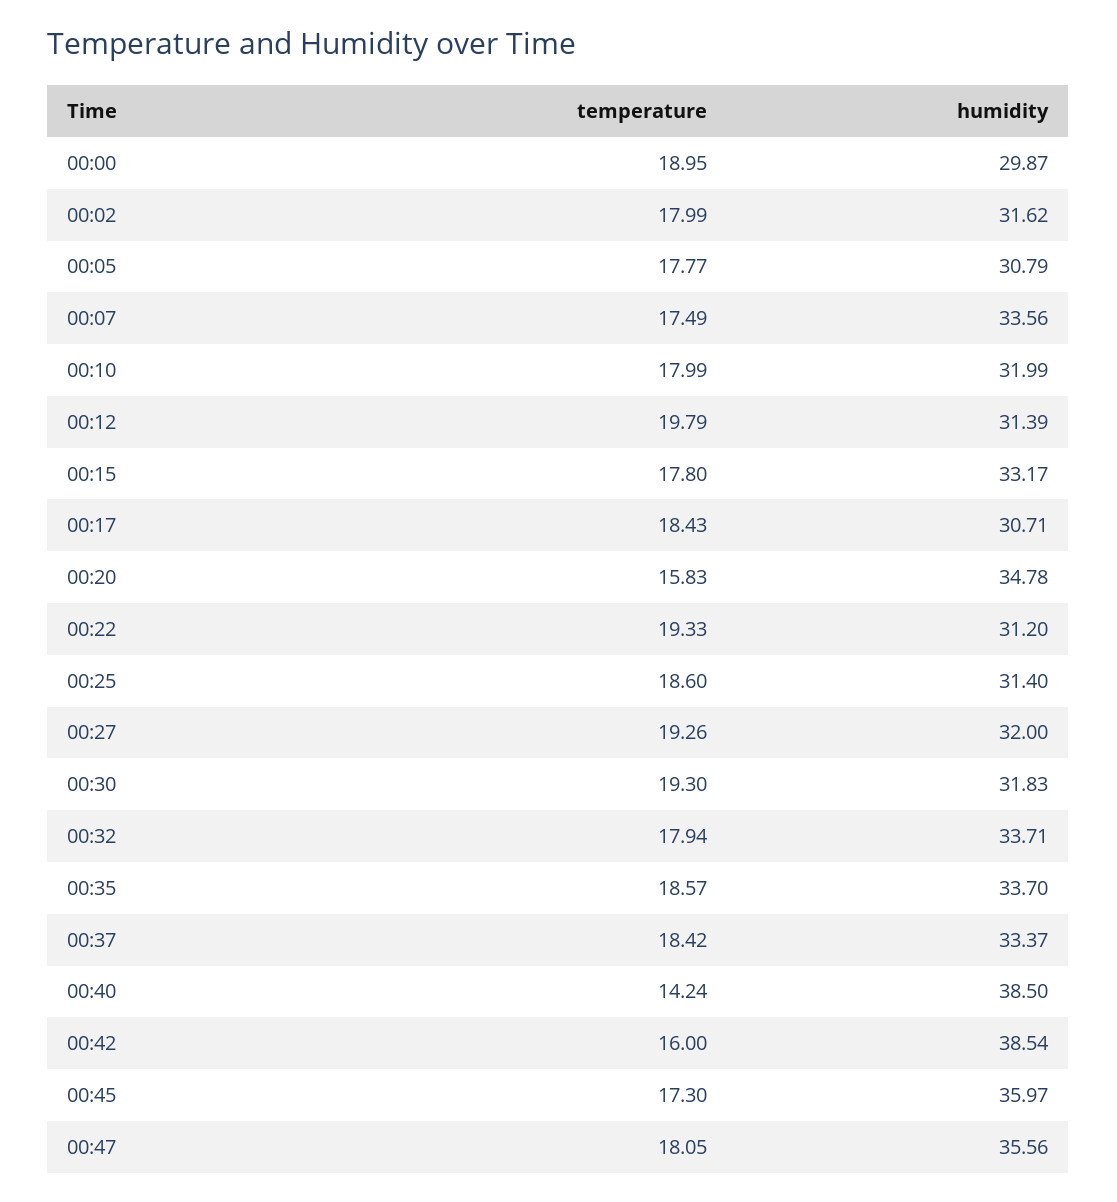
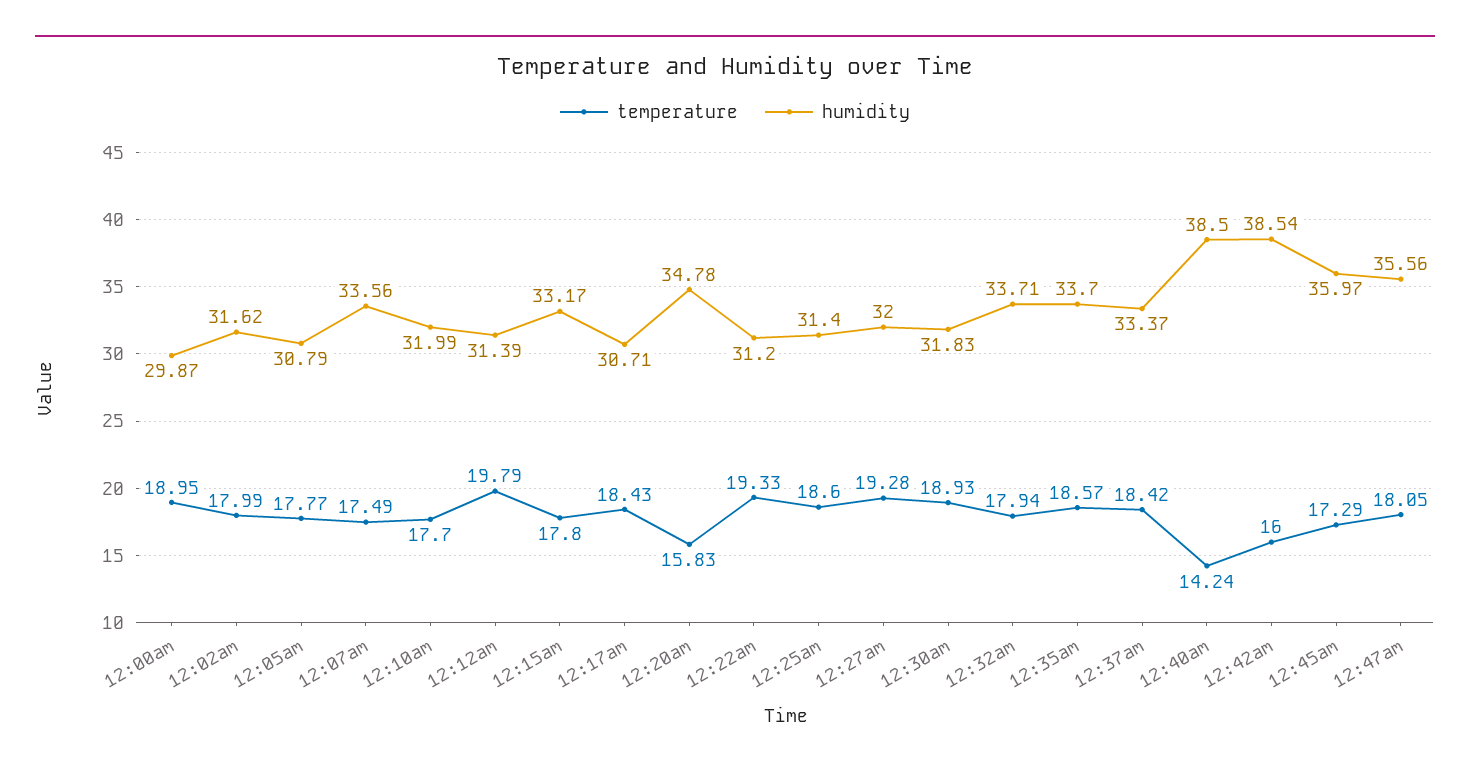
  {
    "temperature": {
      "00:00": 18.95,
      "00:02": 17.99,
      "00:05": 17.77,
      "00:07": 17.49,
-     "00:10": 17.99,
+     "00:10": 17.7,
      "00:12": 19.79,
      "00:15": 17.8,
      "00:17": 18.43,
      "00:20": 15.83,
      "00:22": 19.33,
      "00:25": 18.6,
-     "00:27": 19.26,
+     "00:27": 19.28,
-     "00:30": 19.3,
+     "00:30": 18.93,
      "00:32": 17.94,
      "00:35": 18.57,
      "00:37": 18.42,
      "00:40": 14.24,
      "00:42": 16,
-     "00:45": 17.3,
+     "00:45": 17.29,
      "00:47": 18.05
    },
    "humidity": {
      "00:00": 29.87,
      "00:02": 31.62,
      "00:05": 30.79,
      "00:07": 33.56,
      "00:10": 31.99,
      "00:12": 31.39,
      "00:15": 33.17,
      "00:17": 30.71,
      "00:20": 34.78,
      "00:22": 31.2,
      "00:25": 31.4,
      "00:27": 32,
      "00:30": 31.83,
      "00:32": 33.71,
      "00:35": 33.7,
      "00:37": 33.37,
      "00:40": 38.5,
      "00:42": 38.54,
      "00:45": 35.97,
      "00:47": 35.56
    }
  }

